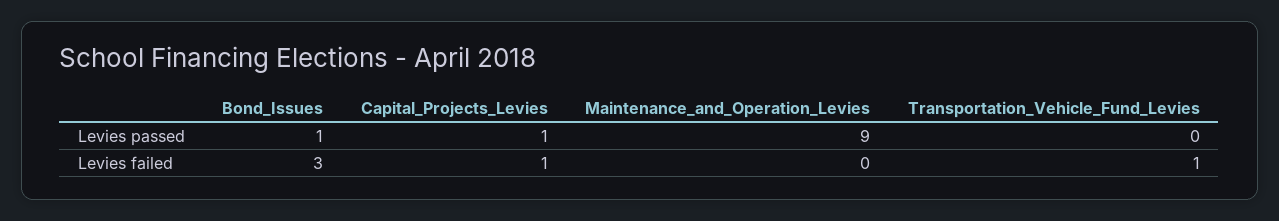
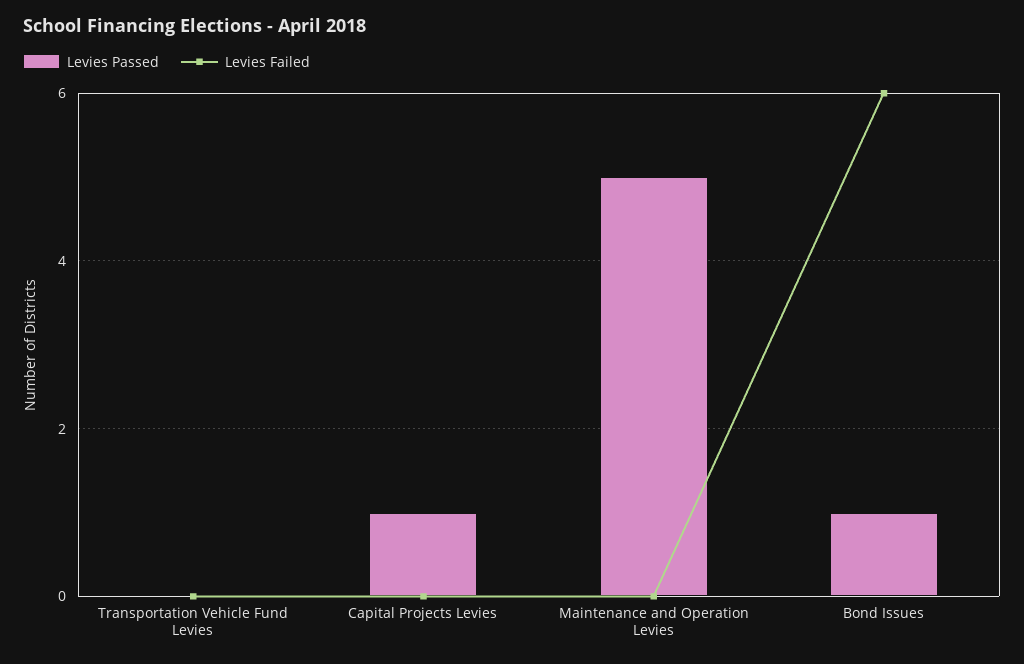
  {
    "Levies passed": {
      "Bond_Issues": 1,
      "Capital_Projects_Levies": 1,
-     "Maintenance_and_Operation_Levies": 9,
+     "Maintenance_and_Operation_Levies": 5,
      "Transportation_Vehicle_Fund_Levies": 0
    },
    "Levies failed": {
-     "Bond_Issues": 3,
+     "Bond_Issues": 6,
-     "Capital_Projects_Levies": 1,
+     "Capital_Projects_Levies": 0,
      "Maintenance_and_Operation_Levies": 0,
-     "Transportation_Vehicle_Fund_Levies": 1
+     "Transportation_Vehicle_Fund_Levies": 0
    }
  }

